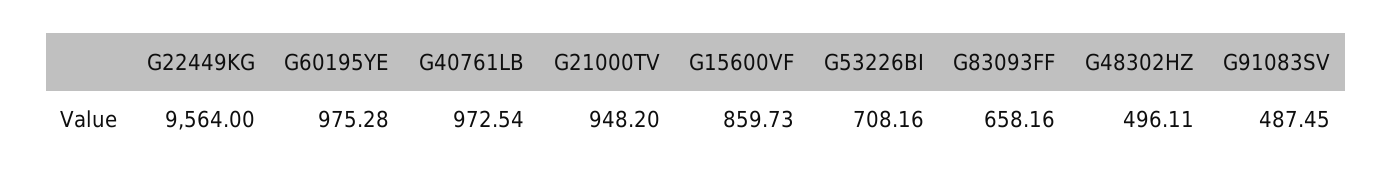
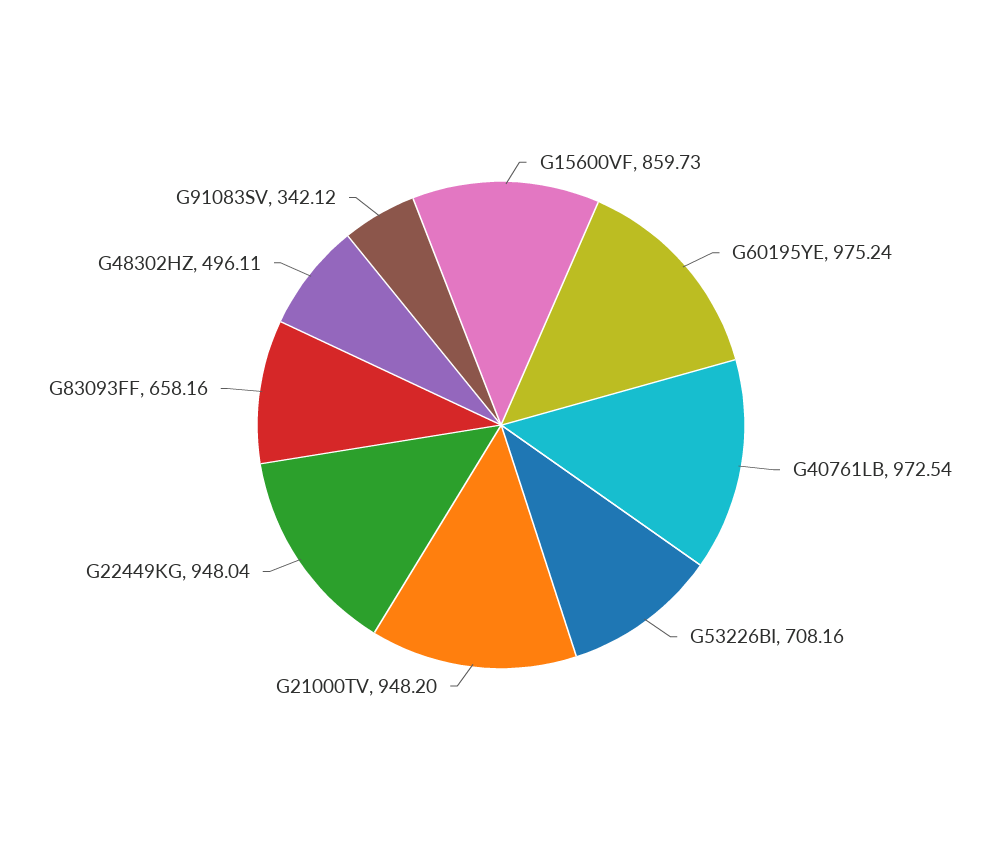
  {
-   "G22449KG": 9564,
+   "G22449KG": 948.04,
-   "G60195YE": 975.28,
+   "G60195YE": 975.24,
    "G40761LB": 972.54,
    "G21000TV": 948.2,
    "G15600VF": 859.73,
    "G53226BI": 708.16,
    "G83093FF": 658.16,
    "G48302HZ": 496.11,
-   "G91083SV": 487.45
+   "G91083SV": 342.12
  }

